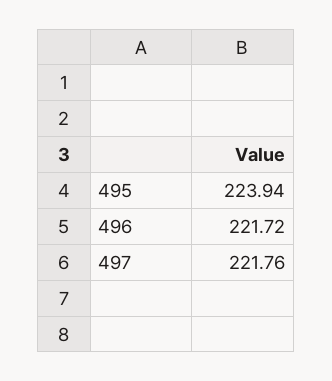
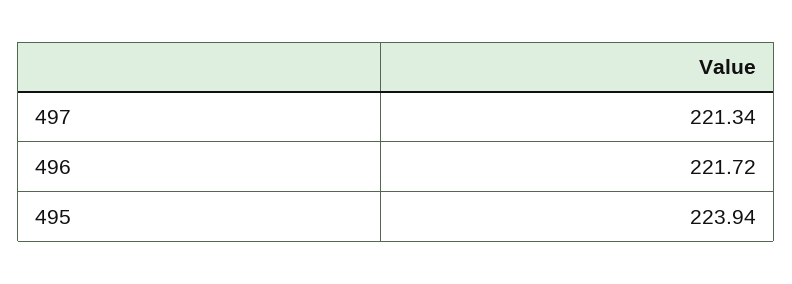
  {
    "495": 223.94,
    "496": 221.72,
-   "497": 221.76
+   "497": 221.34
  }

